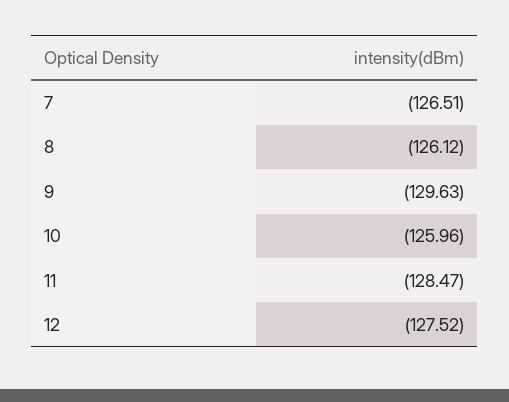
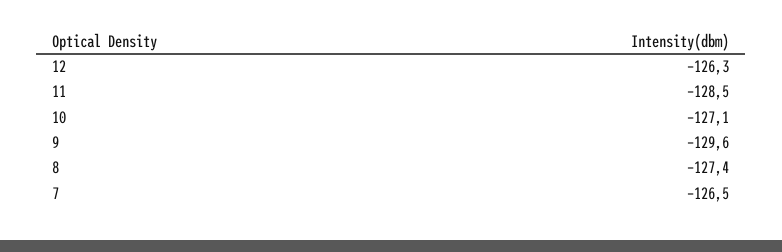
  {
    "7": -126.51,
-   "8": -126.12,
+   "8": -127.4,
    "9": -129.63,
-   "10": -125.96,
+   "10": -127.1,
    "11": -128.47,
-   "12": -127.52
+   "12": -126.3
  }

